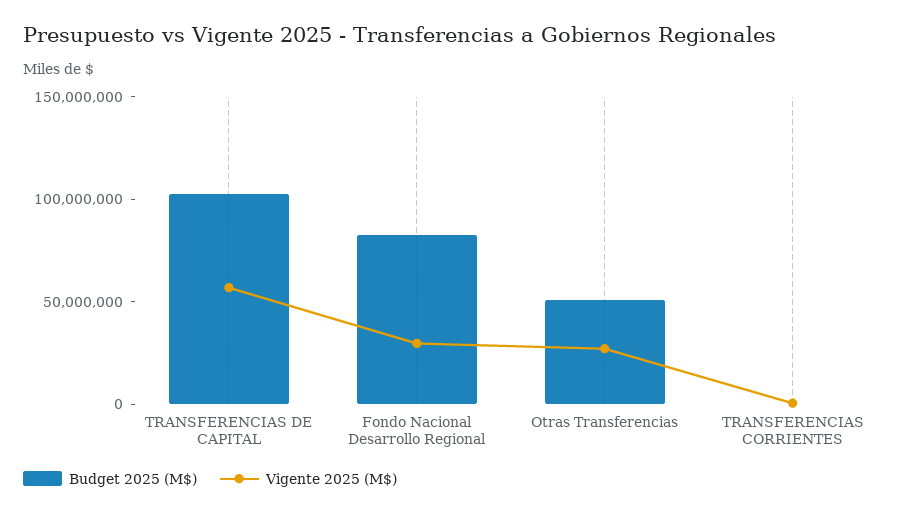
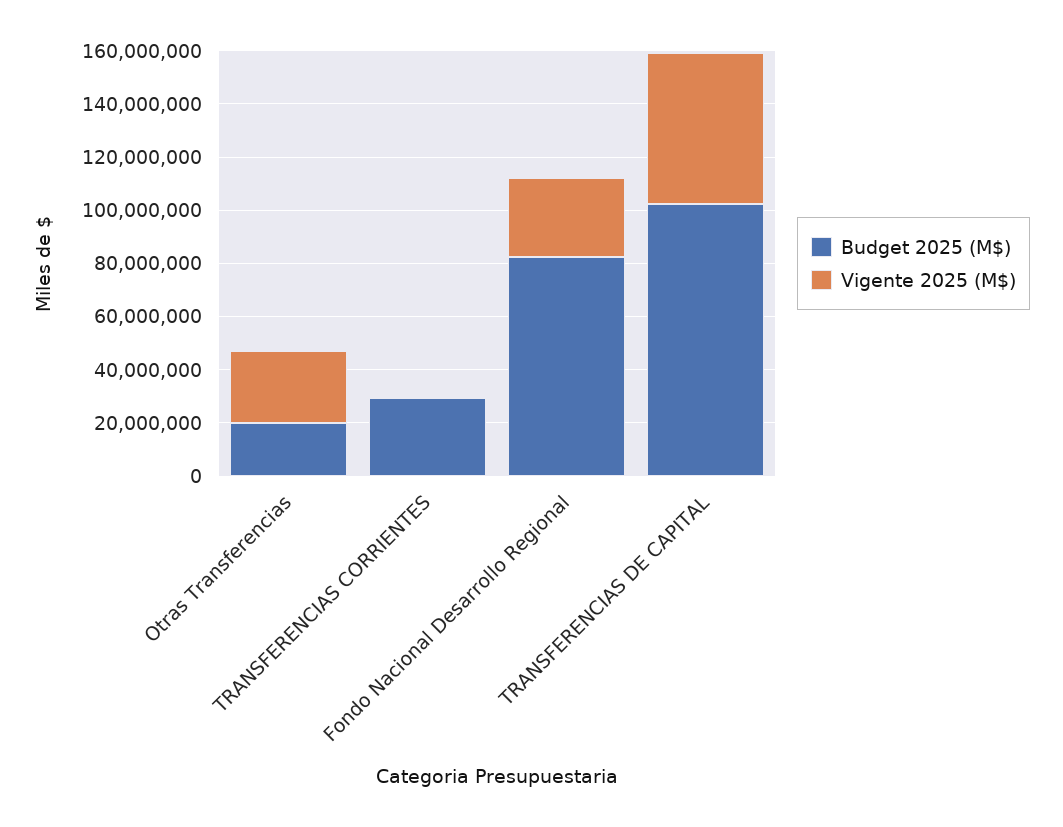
  {
    "Budget 2025 (M$)": {
      "TRANSFERENCIAS DE CAPITAL": 100000000,
      "Fondo Nacional Desarrollo Regional": 85000000,
-     "Otras Transferencias": 50000000,
+     "Otras Transferencias": 20000000,
-     "TRANSFERENCIAS CORRIENTES": 0
+     "TRANSFERENCIAS CORRIENTES": 30000000
    },
    "Vigente 2025 (M$)": {
      "TRANSFERENCIAS DE CAPITAL": 55000000,
      "Fondo Nacional Desarrollo Regional": 30000000,
      "Otras Transferencias": 25000000,
      "TRANSFERENCIAS CORRIENTES": 0
    }
  }

